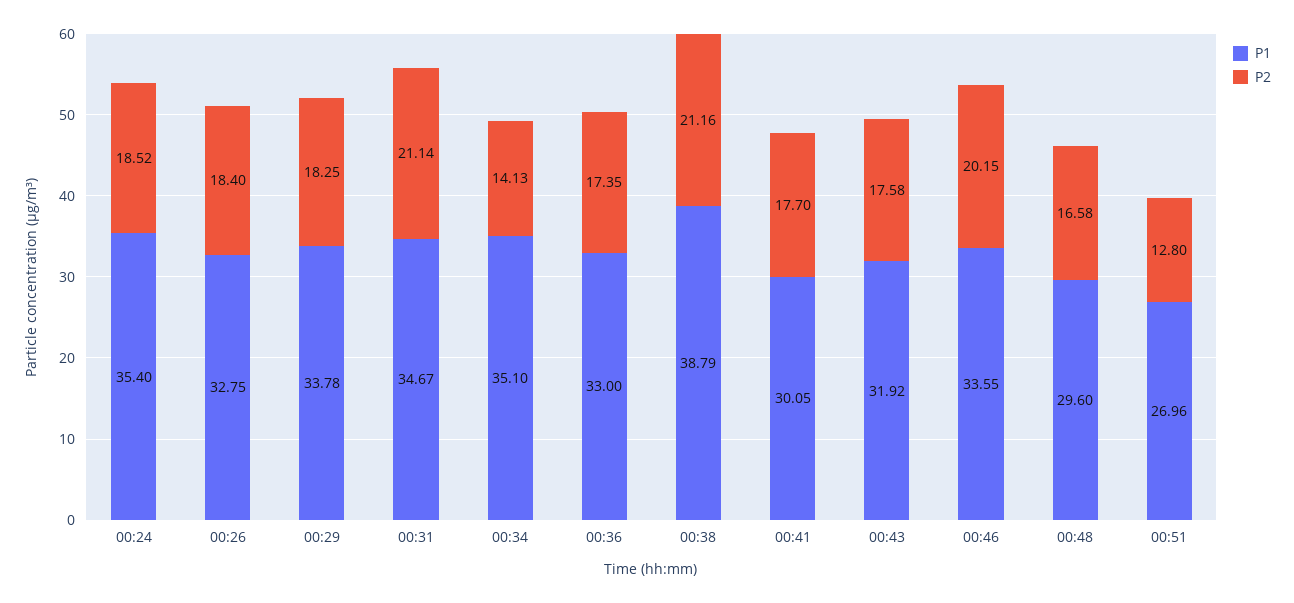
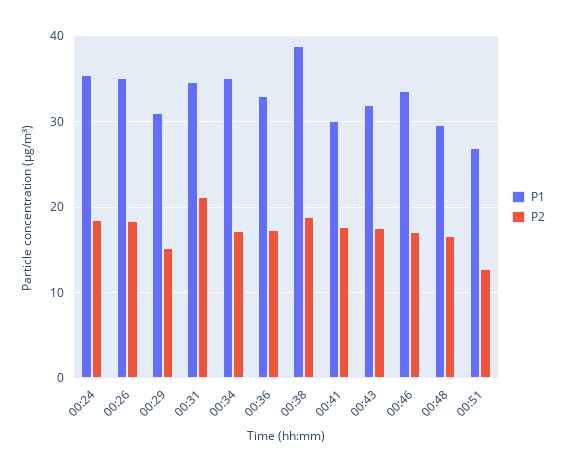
  {
    "P1": {
      "00:24": 35.4,
-     "00:26": 32.75,
+     "00:26": 35,
-     "00:29": 33.78,
+     "00:29": 31,
      "00:31": 34.67,
      "00:34": 35.1,
      "00:36": 33,
      "00:38": 38.79,
      "00:41": 30.05,
      "00:43": 31.92,
      "00:46": 33.55,
      "00:48": 29.6,
      "00:51": 26.96
    },
    "P2": {
      "00:24": 18.52,
      "00:26": 18.4,
-     "00:29": 18.25,
+     "00:29": 15,
      "00:31": 21.14,
-     "00:34": 14.13,
+     "00:34": 17,
      "00:36": 17.35,
-     "00:38": 21.16,
+     "00:38": 19,
      "00:41": 17.7,
      "00:43": 17.58,
-     "00:46": 20.15,
+     "00:46": 17,
      "00:48": 16.58,
      "00:51": 12.8
    }
  }

